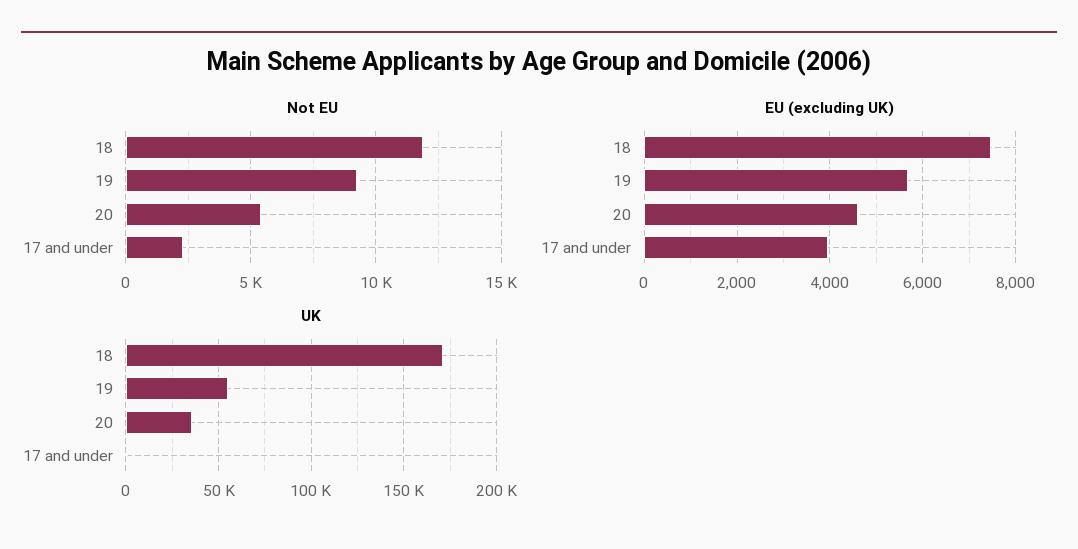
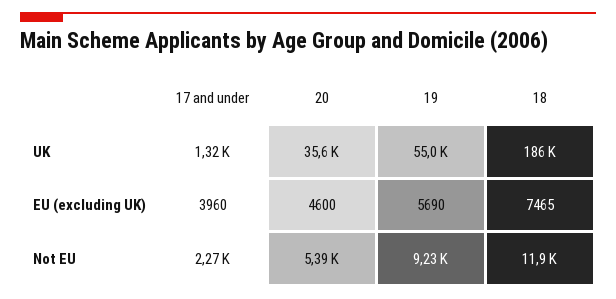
  {
    "Not EU": {
      "18": 11900,
      "19": 9230,
      "20": 5390,
      "17 and under": 2270
    },
    "EU (excluding UK)": {
      "18": 7465,
      "19": 5690,
      "20": 4600,
      "17 and under": 3960
    },
    "UK": {
-     "18": 170000,
+     "18": 186000,
      "19": 55000,
      "20": 35600,
      "17 and under": 1320
    }
  }

